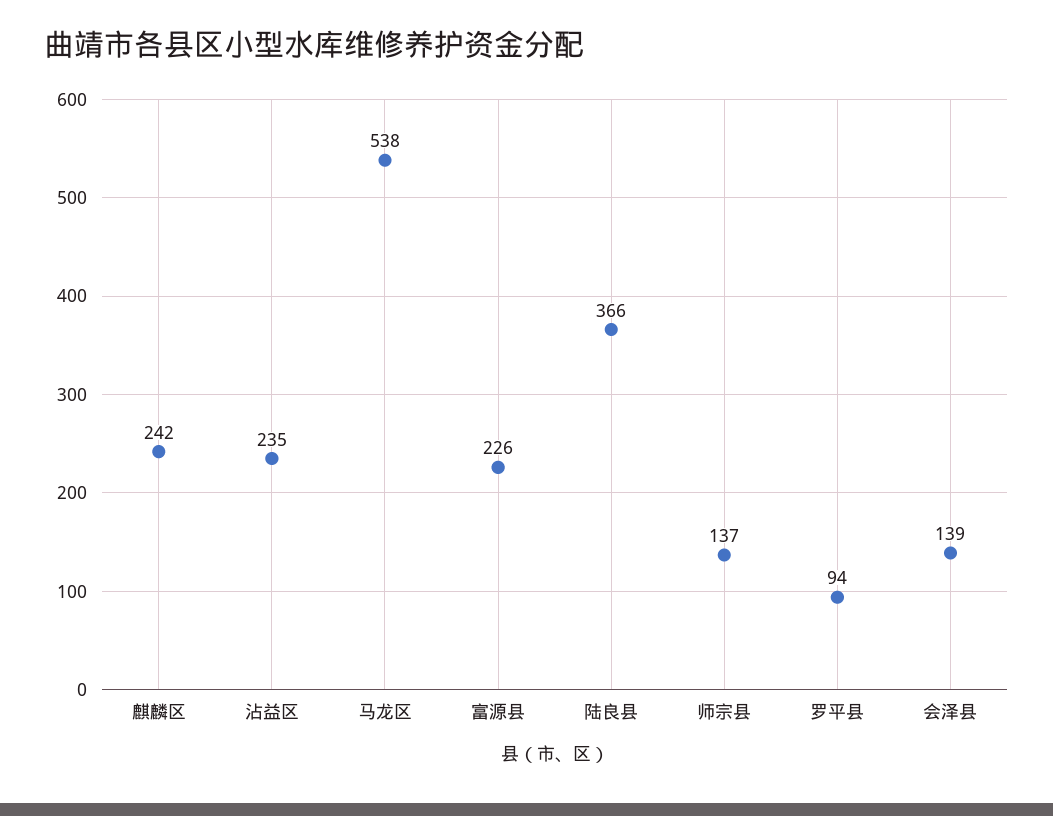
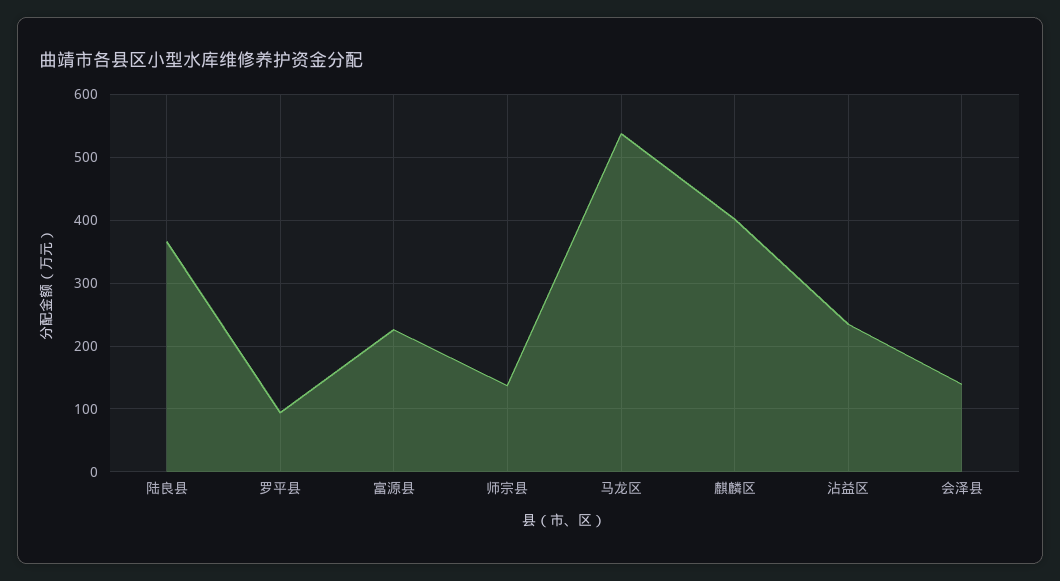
  {
-   "麒麟区": 242,
+   "麒麟区": 400,
    "沾益区": 235,
    "马龙区": 538,
    "富源县": 226,
    "陆良县": 366,
    "师宗县": 137,
    "罗平县": 94,
    "会泽县": 139
  }

